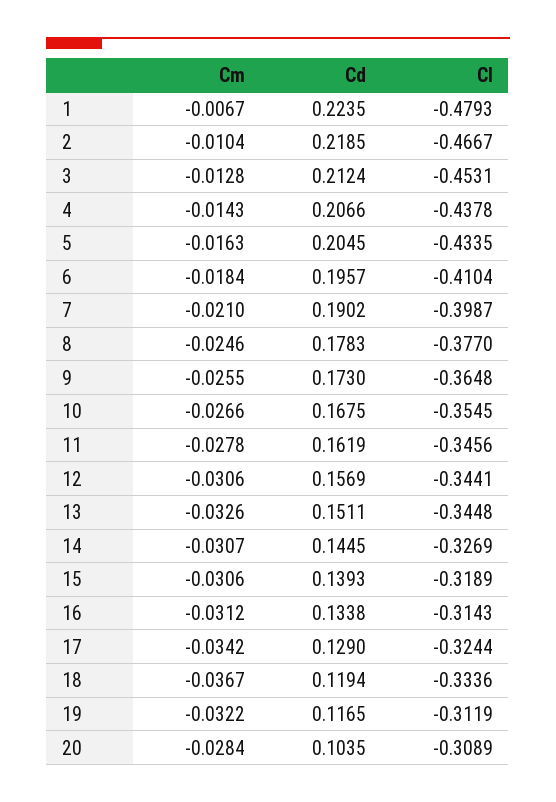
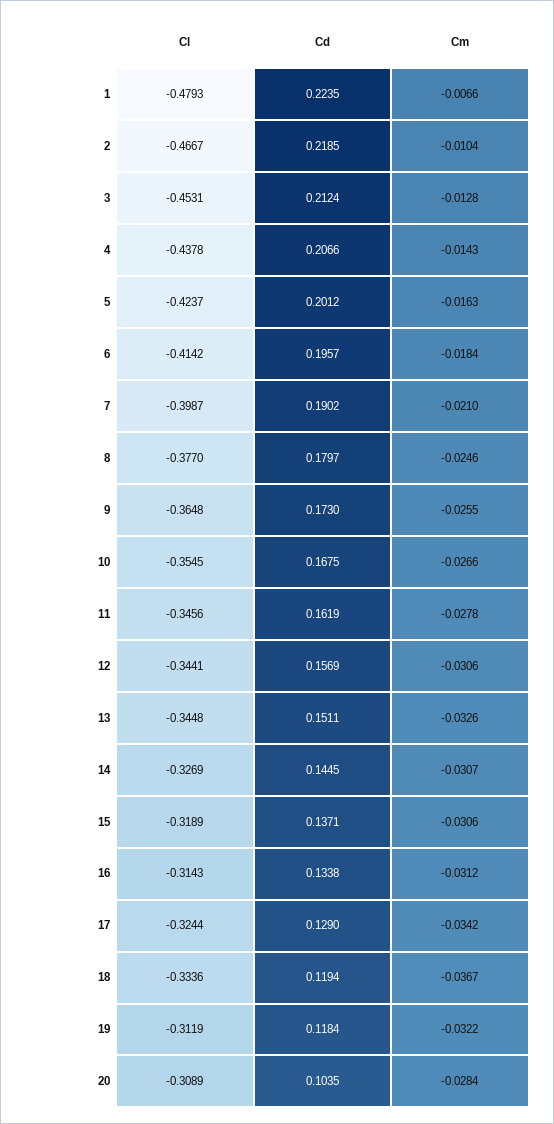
  {
    "Cm": {
-     "1": -0.0067,
+     "1": -0.0066,
      "2": -0.0104,
      "3": -0.0128,
      "4": -0.0143,
      "5": -0.0163,
      "6": -0.0184,
      "7": -0.021,
      "8": -0.0246,
      "9": -0.0255,
      "10": -0.0266,
      "11": -0.0278,
      "12": -0.0306,
      "13": -0.0326,
      "14": -0.0307,
      "15": -0.0306,
      "16": -0.0312,
      "17": -0.0342,
      "18": -0.0367,
      "19": -0.0322,
      "20": -0.0284
    },
    "Cd": {
      "1": 0.2235,
      "2": 0.2185,
      "3": 0.2124,
      "4": 0.2066,
-     "5": 0.2045,
+     "5": 0.2012,
      "6": 0.1957,
      "7": 0.1902,
-     "8": 0.1783,
+     "8": 0.1797,
      "9": 0.173,
      "10": 0.1675,
      "11": 0.1619,
      "12": 0.1569,
      "13": 0.1511,
      "14": 0.1445,
-     "15": 0.1393,
+     "15": 0.1371,
      "16": 0.1338,
      "17": 0.129,
      "18": 0.1194,
-     "19": 0.1165,
+     "19": 0.1184,
      "20": 0.1035
    },
    "Cl": {
      "1": -0.4793,
      "2": -0.4667,
      "3": -0.4531,
      "4": -0.4378,
-     "5": -0.4335,
+     "5": -0.4237,
-     "6": -0.4104,
+     "6": -0.4142,
      "7": -0.3987,
      "8": -0.377,
      "9": -0.3648,
      "10": -0.3545,
      "11": -0.3456,
      "12": -0.3441,
      "13": -0.3448,
      "14": -0.3269,
      "15": -0.3189,
      "16": -0.3143,
      "17": -0.3244,
      "18": -0.3336,
      "19": -0.3119,
      "20": -0.3089
    }
  }

